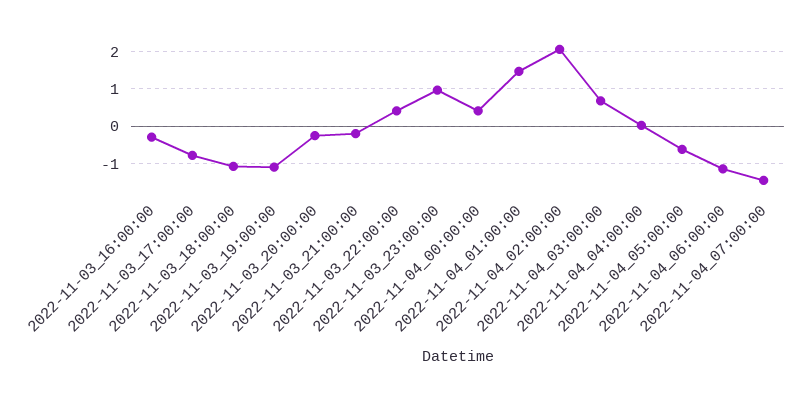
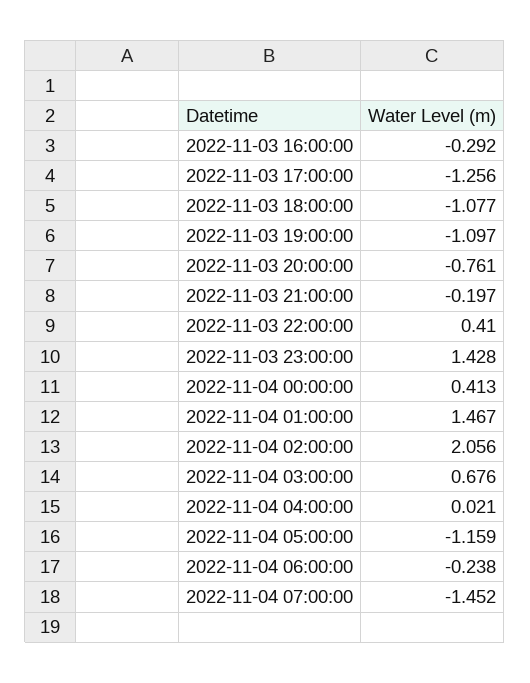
  {
    "2022-11-03_16:00:00": -0.292,
-   "2022-11-03_17:00:00": -0.8,
+   "2022-11-03_17:00:00": -1.256,
    "2022-11-03_18:00:00": -1.077,
    "2022-11-03_19:00:00": -1.097,
-   "2022-11-03_20:00:00": -0.2,
+   "2022-11-03_20:00:00": -0.761,
    "2022-11-03_21:00:00": -0.197,
    "2022-11-03_22:00:00": 0.41,
-   "2022-11-03_23:00:00": 1,
+   "2022-11-03_23:00:00": 1.428,
    "2022-11-04_00:00:00": 0.413,
    "2022-11-04_01:00:00": 1.467,
    "2022-11-04_02:00:00": 2.056,
    "2022-11-04_03:00:00": 0.676,
    "2022-11-04_04:00:00": 0.021,
-   "2022-11-04_05:00:00": -0.6,
+   "2022-11-04_05:00:00": -1.159,
-   "2022-11-04_06:00:00": -1.2,
+   "2022-11-04_06:00:00": -0.238,
    "2022-11-04_07:00:00": -1.452
  }

